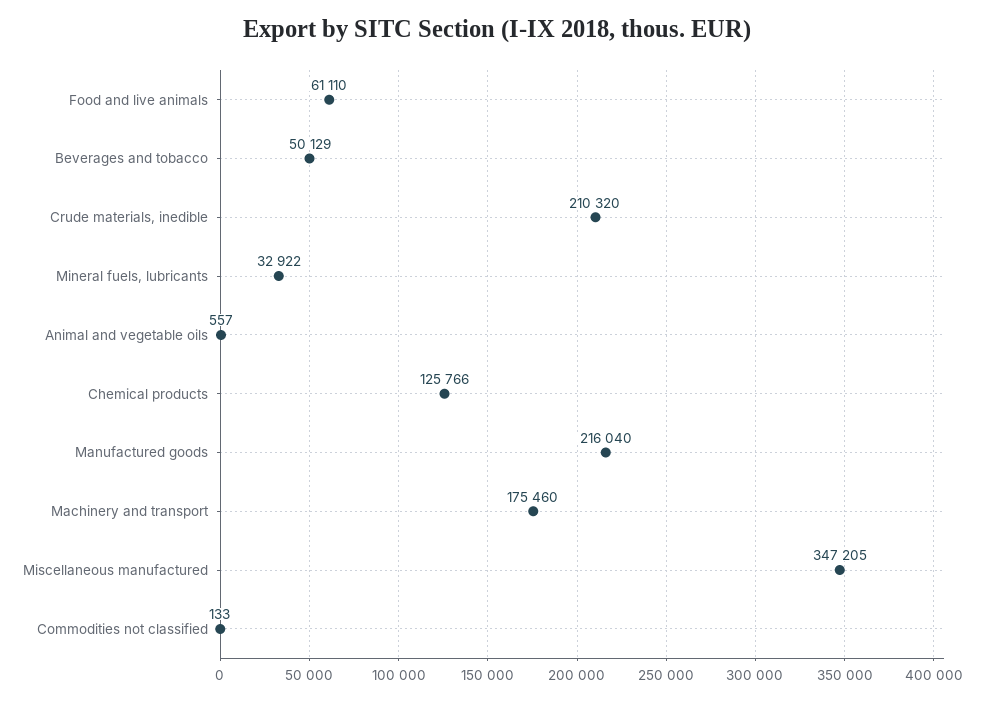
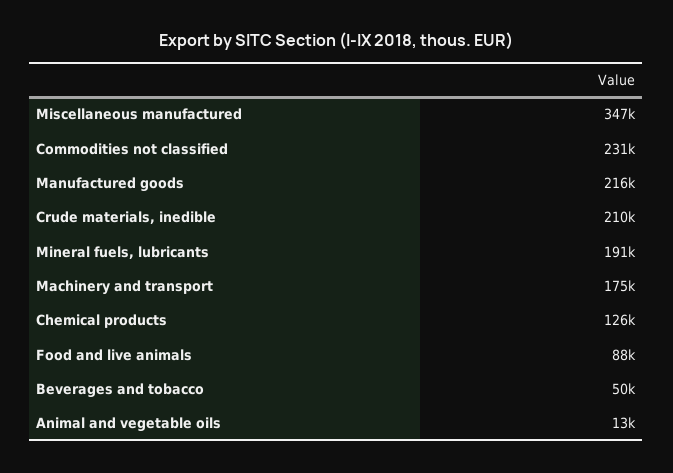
  {
-   "Food and live animals": 61110,
+   "Food and live animals": 88000,
    "Beverages and tobacco": 50129,
    "Crude materials, inedible": 210320,
-   "Mineral fuels, lubricants": 32922,
+   "Mineral fuels, lubricants": 191000,
-   "Animal and vegetable oils": 557,
+   "Animal and vegetable oils": 13000,
    "Chemical products": 125766,
    "Manufactured goods": 216040,
    "Machinery and transport": 175460,
    "Miscellaneous manufactured": 347205,
-   "Commodities not classified": 133
+   "Commodities not classified": 231000
  }

